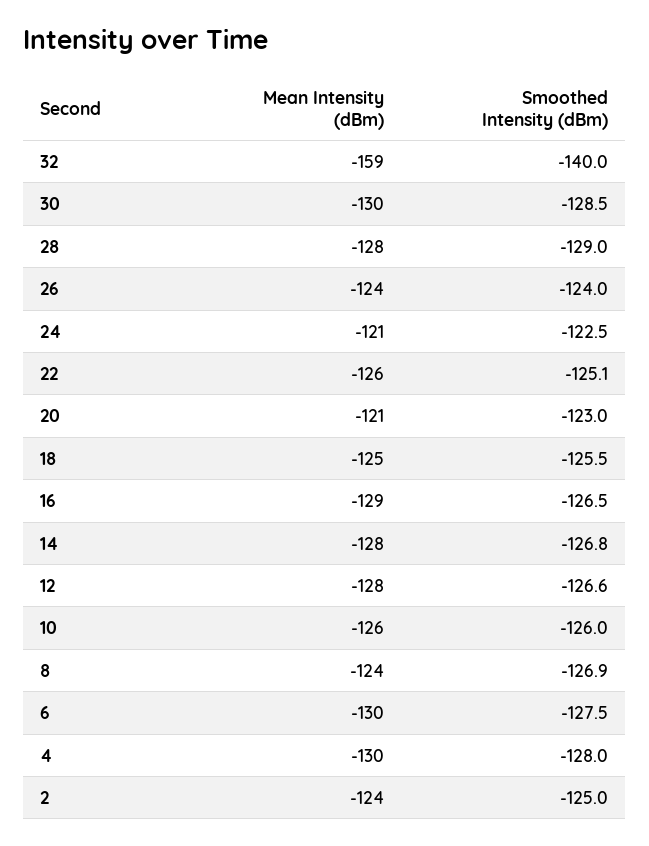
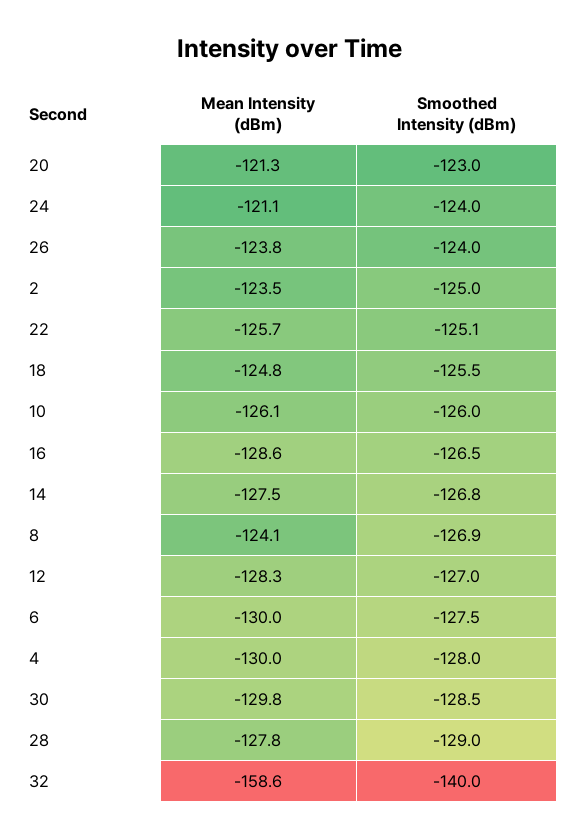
  {
    "Mean Intensity (dBm)": {
      "32": -158.6,
      "30": -129.8,
      "28": -127.8,
      "26": -123.8,
      "24": -121.1,
      "22": -125.7,
      "20": -121.3,
      "18": -124.8,
      "16": -128.6,
      "14": -127.5,
      "12": -128.3,
      "10": -126.1,
      "8": -124.1,
      "6": -130,
      "4": -130,
      "2": -123.5
    },
    "Smoothed Intensity (dBm)": {
      "32": -140,
      "30": -128.5,
      "28": -129,
      "26": -124,
-     "24": -122.5,
+     "24": -124,
      "22": -125.1,
      "20": -123,
      "18": -125.5,
      "16": -126.5,
      "14": -126.8,
-     "12": -126.6,
+     "12": -127,
      "10": -126,
      "8": -126.9,
      "6": -127.5,
      "4": -128,
      "2": -125
    }
  }

